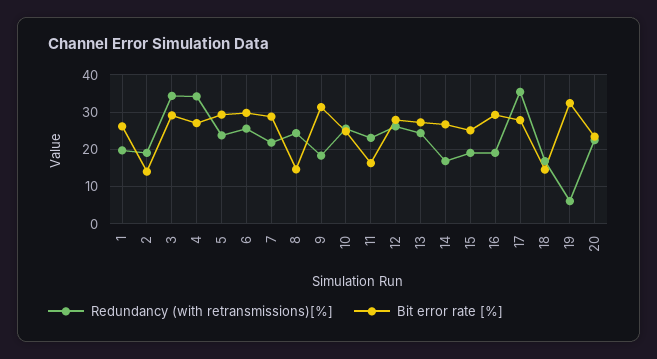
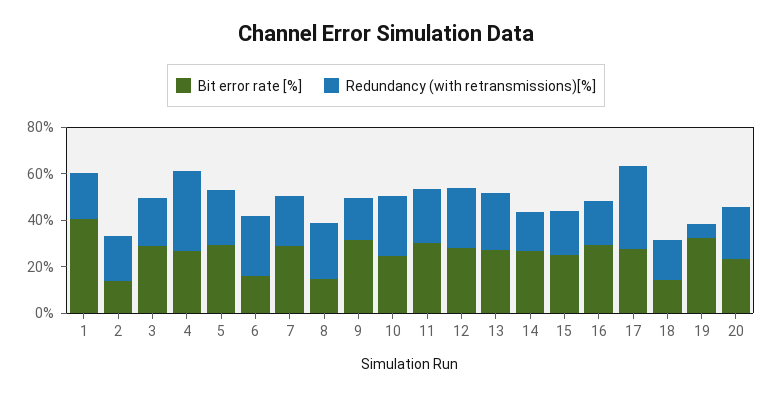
  {
    "Redundancy (with retransmissions)[%]": {
      "1": 20,
      "2": 20,
-     "3": 34,
+     "3": 20,
      "4": 34,
      "5": 24,
      "6": 26,
      "7": 22,
      "8": 24,
      "9": 18,
      "10": 26,
      "11": 24,
      "12": 26,
      "13": 24,
      "14": 16,
      "15": 20,
      "16": 20,
      "17": 36,
      "18": 16,
      "19": 6,
      "20": 22
    },
    "Bit error rate [%]": {
-     "1": 26,
+     "1": 40,
      "2": 14,
      "3": 30,
      "4": 28,
      "5": 30,
-     "6": 30,
+     "6": 15,
      "7": 28,
      "8": 14,
      "9": 32,
      "10": 24,
-     "11": 16,
+     "11": 30,
      "12": 28,
      "13": 28,
      "14": 26,
      "15": 26,
      "16": 30,
      "17": 28,
      "18": 14,
      "19": 32,
      "20": 24
    }
  }

